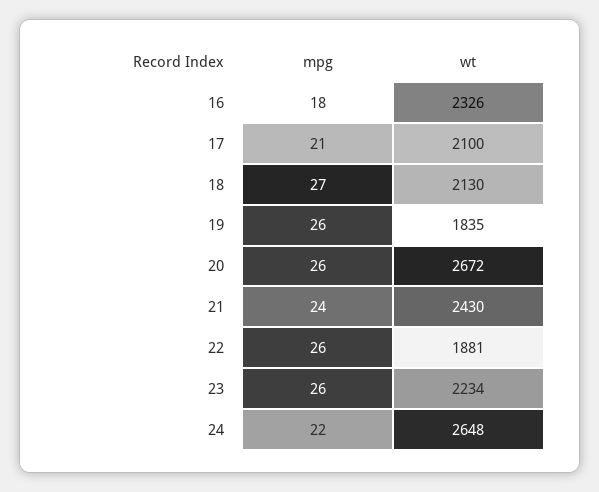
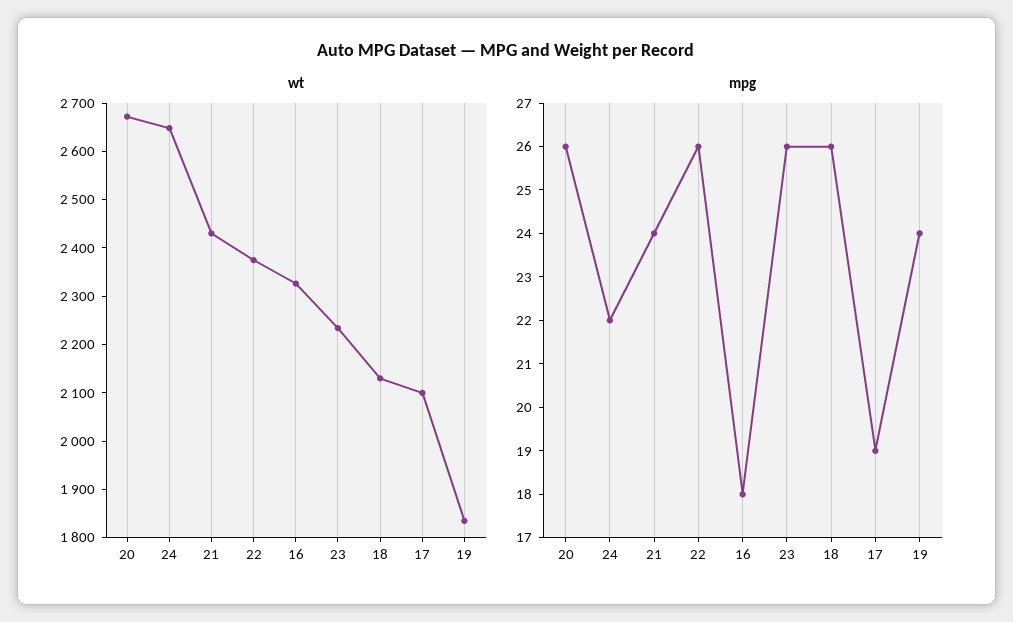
  {
    "mpg": {
      "16": 18,
-     "17": 21,
+     "17": 19,
-     "18": 27,
+     "18": 26,
-     "19": 26,
+     "19": 24,
      "20": 26,
      "21": 24,
      "22": 26,
      "23": 26,
      "24": 22
    },
    "wt": {
      "16": 2326,
      "17": 2100,
      "18": 2130,
      "19": 1835,
      "20": 2672,
      "21": 2430,
-     "22": 1881,
+     "22": 2380,
      "23": 2234,
      "24": 2648
    }
  }

